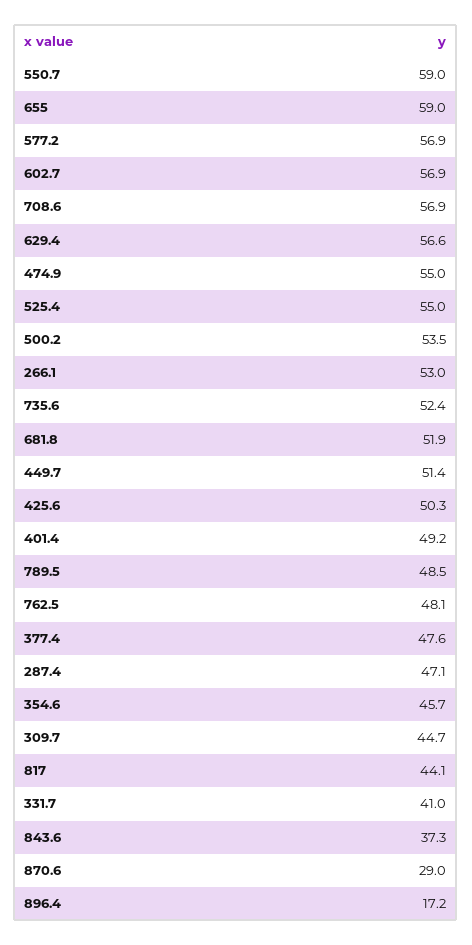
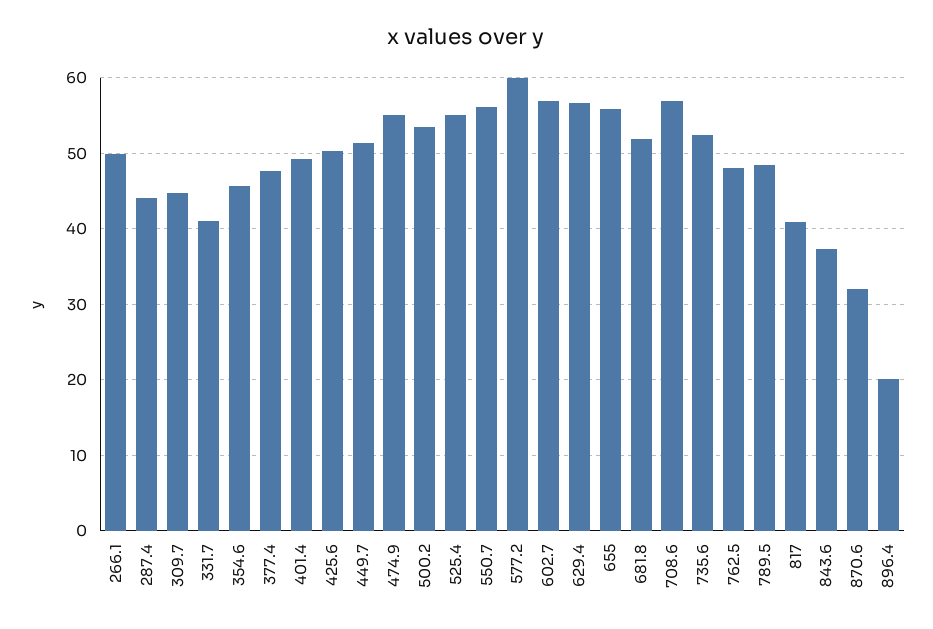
  {
-   "550.7": 59,
+   "550.7": 56,
-   "655": 59,
+   "655": 56,
-   "577.2": 56.9,
+   "577.2": 60,
    "602.7": 56.9,
    "708.6": 56.9,
    "629.4": 56.6,
    "474.9": 55,
    "525.4": 55,
    "500.2": 53.5,
-   "266.1": 53,
+   "266.1": 50,
    "735.6": 52.4,
    "681.8": 51.9,
    "449.7": 51.4,
    "425.6": 50.3,
    "401.4": 49.2,
    "789.5": 48.5,
    "762.5": 48.1,
    "377.4": 47.6,
-   "287.4": 47.1,
+   "287.4": 44,
    "354.6": 45.7,
    "309.7": 44.7,
-   "817": 44.1,
+   "817": 41,
    "331.7": 41,
    "843.6": 37.3,
-   "870.6": 29,
+   "870.6": 32,
-   "896.4": 17.2
+   "896.4": 20
  }

